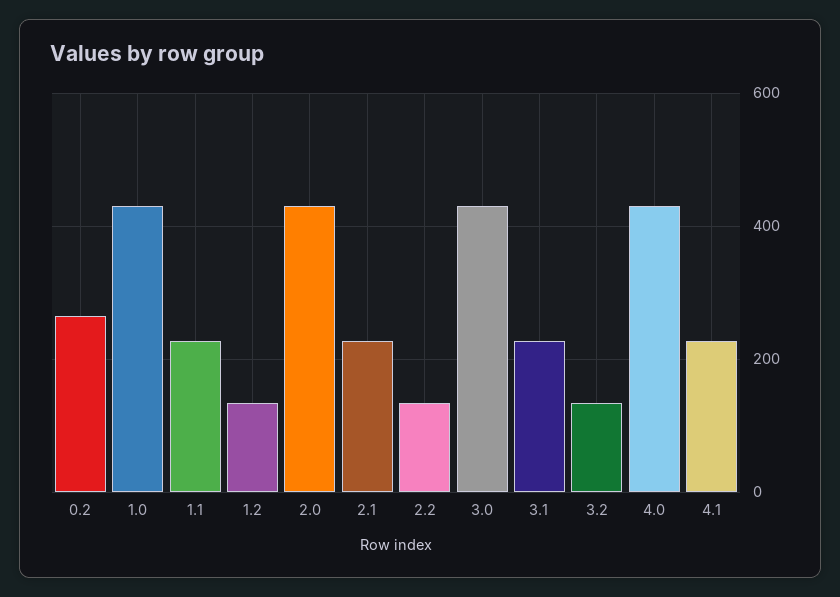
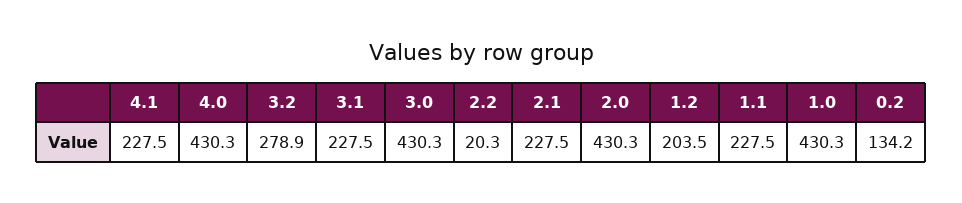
  {
-   "0.2": 260,
+   "0.2": 134.2,
    "1.0": 430.3,
    "1.1": 227.5,
-   "1.2": 140,
+   "1.2": 203.5,
    "2.0": 430.3,
    "2.1": 227.5,
-   "2.2": 140,
+   "2.2": 20.3,
    "3.0": 430.3,
    "3.1": 227.5,
-   "3.2": 140,
+   "3.2": 278.9,
    "4.0": 430.3,
    "4.1": 227.5
  }

